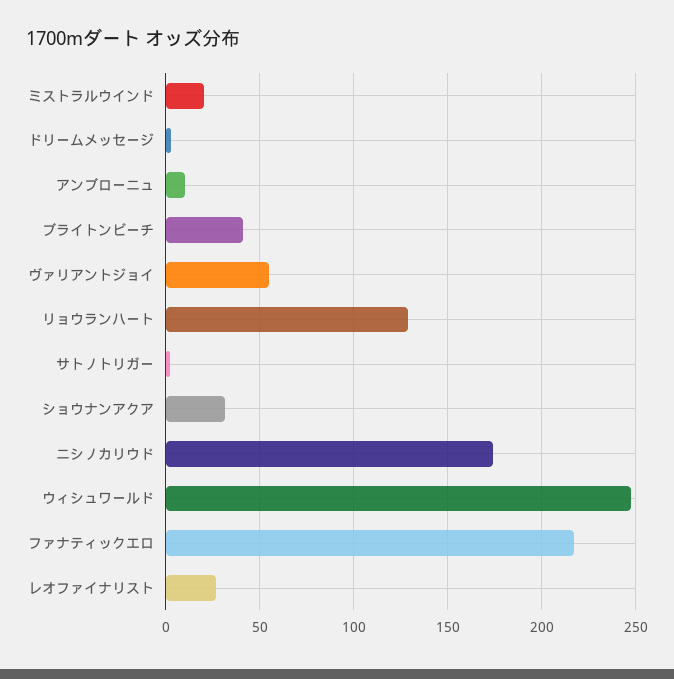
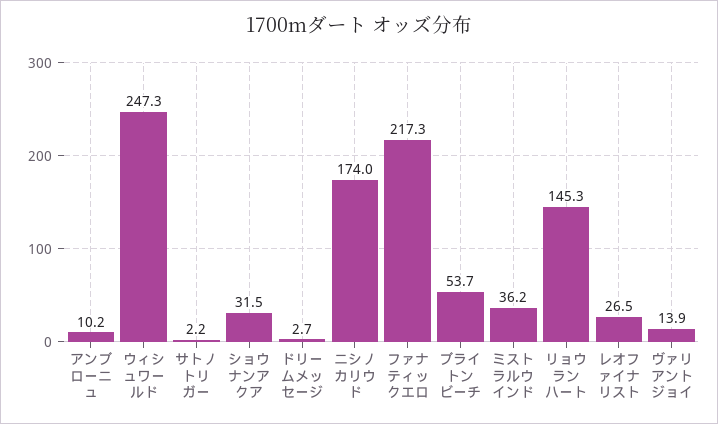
  {
-   "ミストラルウインド": 20,
+   "ミストラルウインド": 36.2,
    "ドリームメッセージ": 2.7,
    "アンブローニュ": 10.2,
-   "ブライトンビーチ": 40,
+   "ブライトンビーチ": 53.7,
-   "ヴァリアントジョイ": 55,
+   "ヴァリアントジョイ": 13.9,
-   "リョウランハート": 130,
+   "リョウランハート": 145.3,
    "サトノトリガー": 2.2,
    "ショウナンアクア": 31.5,
    "ニシノカリウド": 174,
    "ウィシュワールド": 247.3,
    "ファナティックエロ": 217.3,
    "レオファイナリスト": 26.5
  }

